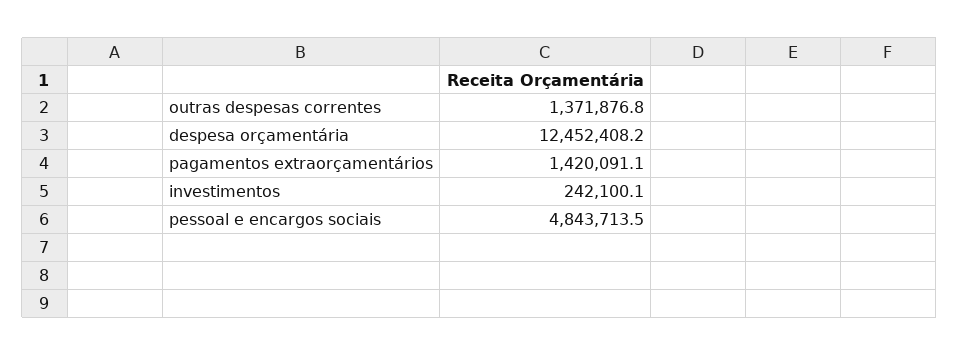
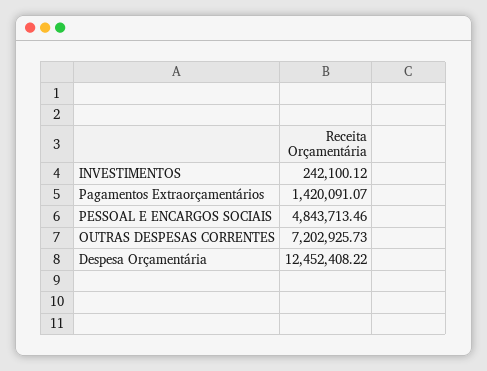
  {
-   "outras despesas correntes": 1371876.8,
+   "outras despesas correntes": 7202925.73,
    "despesa orçamentária": 12452408.22,
    "pagamentos extraorçamentários": 1420091.07,
    "investimentos": 242100.12,
    "pessoal e encargos sociais": 4843713.46
  }

